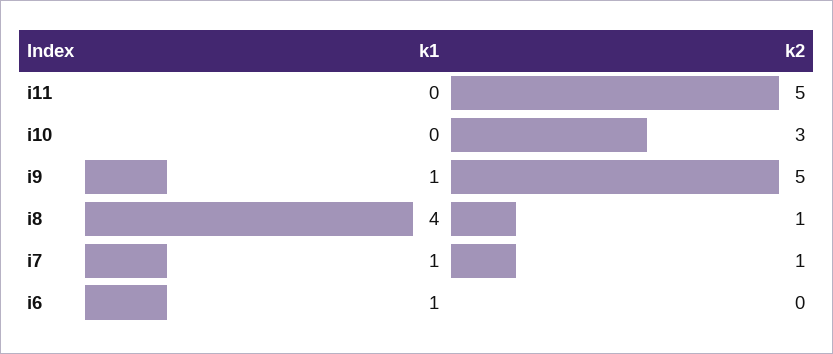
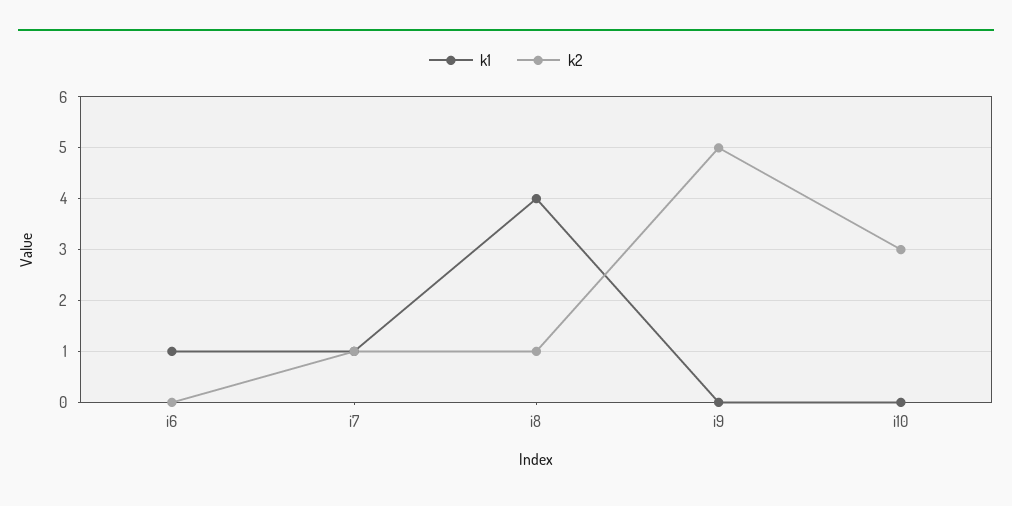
  {
    "k1": {
-     "i11": 0,
      "i10": 0,
-     "i9": 1,
+     "i9": 0,
      "i8": 4,
      "i7": 1,
      "i6": 1
    },
    "k2": {
-     "i11": 5,
      "i10": 3,
      "i9": 5,
      "i8": 1,
      "i7": 1,
      "i6": 0
    }
  }

